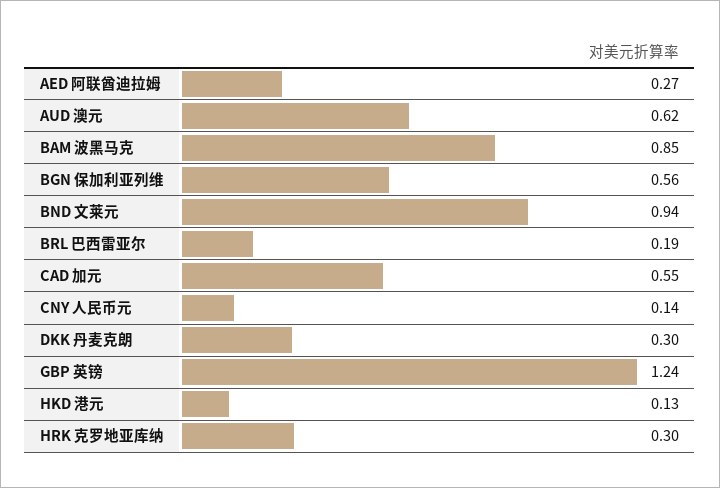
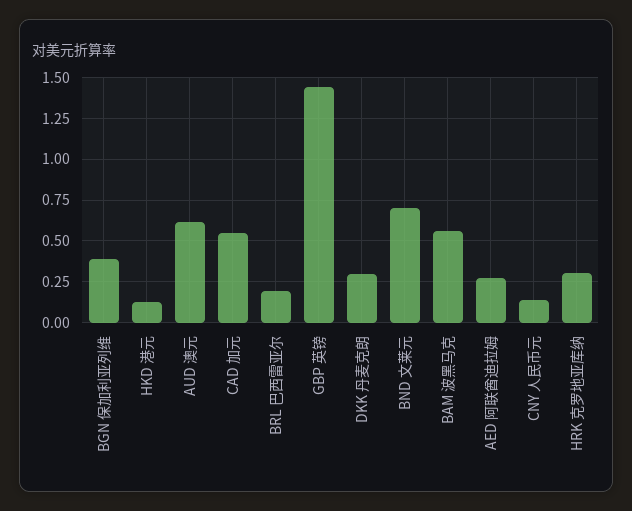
  {
    "AED 阿联酋迪拉姆": 0.27,
    "AUD 澳元": 0.62,
-   "BAM 波黑马克": 0.85,
+   "BAM 波黑马克": 0.55,
-   "BGN 保加利亚列维": 0.56,
+   "BGN 保加利亚列维": 0.4,
-   "BND 文莱元": 0.94,
+   "BND 文莱元": 0.7,
    "BRL 巴西雷亚尔": 0.19,
    "CAD 加元": 0.55,
    "CNY 人民币元": 0.14,
    "DKK 丹麦克朗": 0.3,
-   "GBP 英镑": 1.24,
+   "GBP 英镑": 1.45,
    "HKD 港元": 0.13,
    "HRK 克罗地亚库纳": 0.3
  }

